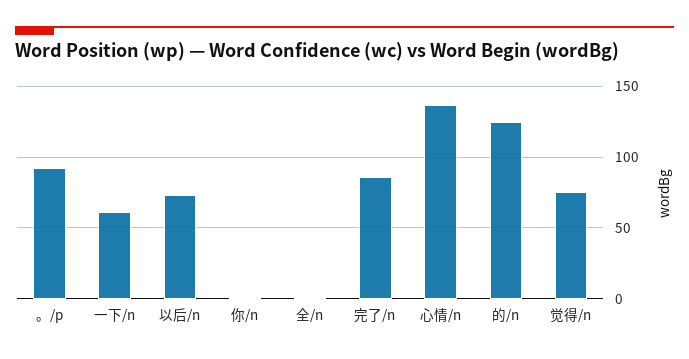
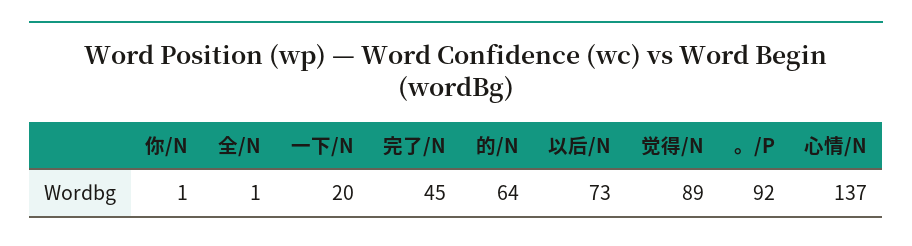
  {
    "。/p": 92,
-   "一下/n": 60,
+   "一下/n": 20,
    "以后/n": 73,
    "你/n": 1,
    "全/n": 1,
-   "完了/n": 85,
+   "完了/n": 45,
    "心情/n": 137,
-   "的/n": 125,
+   "的/n": 64,
-   "觉得/n": 75
+   "觉得/n": 89
  }

